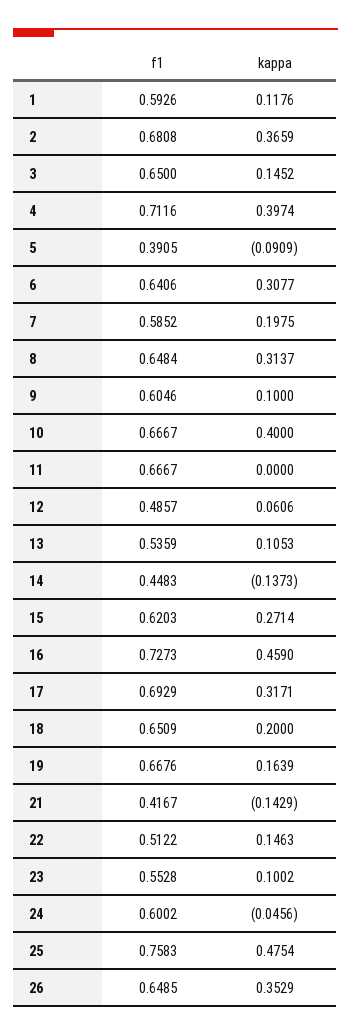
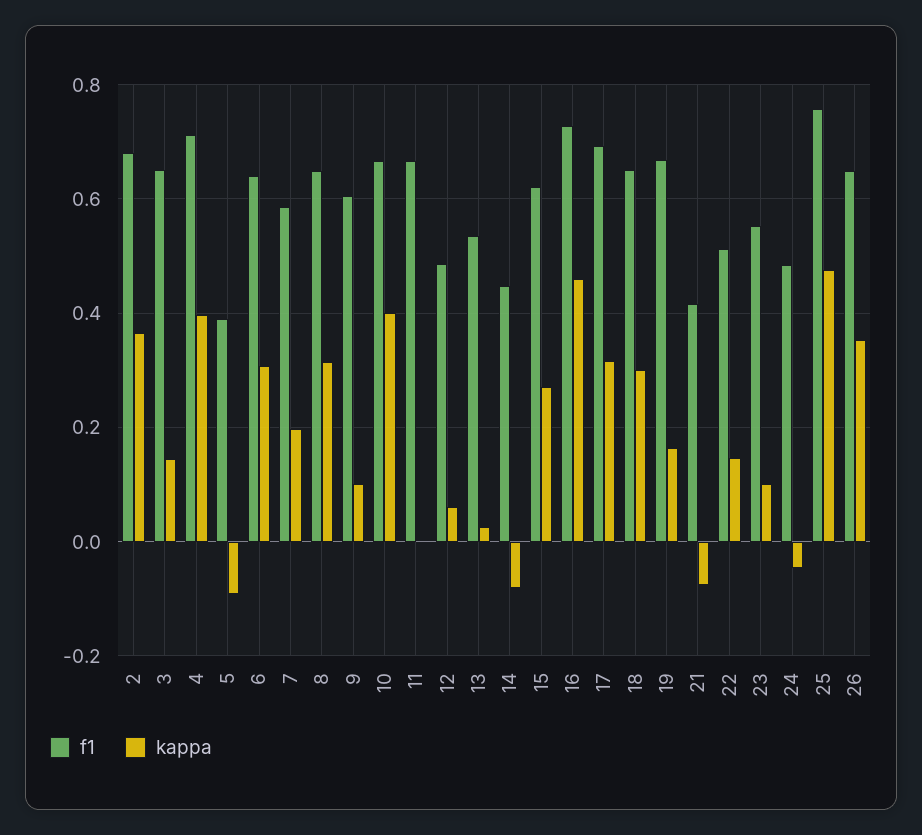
  {
    "f1": {
-     "1": 0.5926,
      "2": 0.6808,
      "3": 0.65,
      "4": 0.7116,
      "5": 0.3905,
      "6": 0.6406,
      "7": 0.5852,
      "8": 0.6484,
      "9": 0.6046,
      "10": 0.6667,
      "11": 0.6667,
      "12": 0.4857,
      "13": 0.5359,
      "14": 0.4483,
      "15": 0.6203,
      "16": 0.7273,
      "17": 0.6929,
      "18": 0.6509,
      "19": 0.6676,
      "21": 0.4167,
      "22": 0.5122,
      "23": 0.5528,
-     "24": 0.6002,
+     "24": 0.48,
      "25": 0.7583,
      "26": 0.6485
    },
    "kappa": {
-     "1": 0.1176,
      "2": 0.3659,
      "3": 0.1452,
      "4": 0.3974,
      "5": -0.0909,
      "6": 0.3077,
      "7": 0.1975,
      "8": 0.3137,
      "9": 0.1,
      "10": 0.4,
      "11": 0,
      "12": 0.0606,
-     "13": 0.1053,
+     "13": 0.02,
-     "14": -0.1373,
+     "14": -0.08,
      "15": 0.2714,
      "16": 0.459,
      "17": 0.3171,
-     "18": 0.2,
+     "18": 0.3,
      "19": 0.1639,
-     "21": -0.1429,
+     "21": -0.08,
      "22": 0.1463,
      "23": 0.1002,
      "24": -0.0456,
      "25": 0.4754,
      "26": 0.3529
    }
  }

